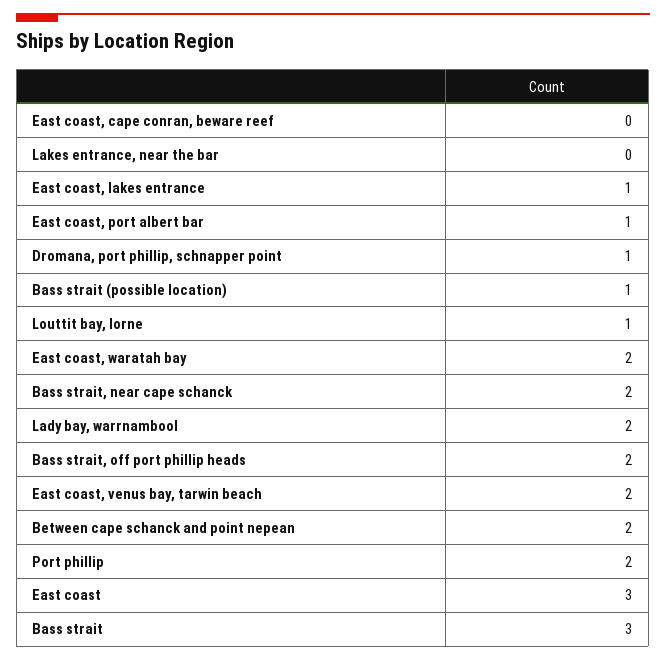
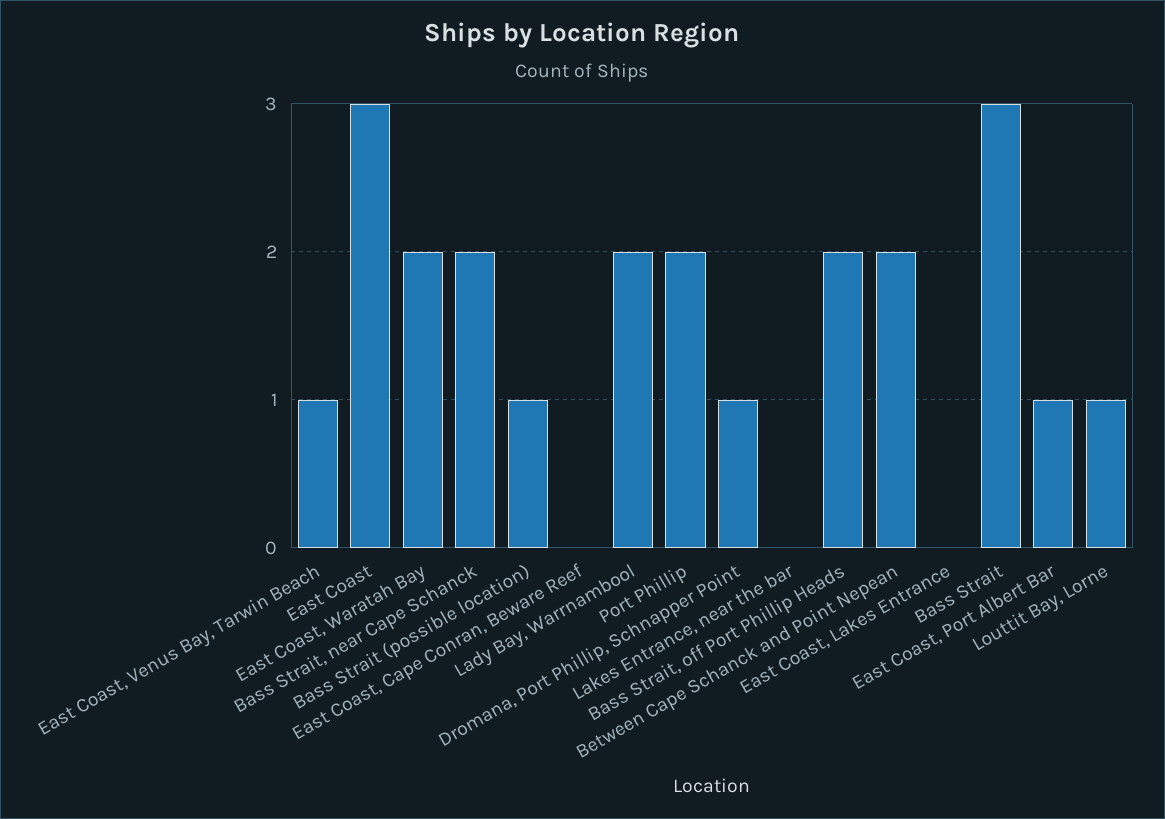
  {
    "East coast, cape conran, beware reef": 0,
    "Lakes entrance, near the bar": 0,
-   "East coast, lakes entrance": 1,
+   "East coast, lakes entrance": 0,
    "East coast, port albert bar": 1,
    "Dromana, port phillip, schnapper point": 1,
    "Bass strait (possible location)": 1,
    "Louttit bay, lorne": 1,
    "East coast, waratah bay": 2,
    "Bass strait, near cape schanck": 2,
    "Lady bay, warrnambool": 2,
    "Bass strait, off port phillip heads": 2,
-   "East coast, venus bay, tarwin beach": 2,
+   "East coast, venus bay, tarwin beach": 1,
    "Between cape schanck and point nepean": 2,
    "Port phillip": 2,
    "East coast": 3,
    "Bass strait": 3
  }

